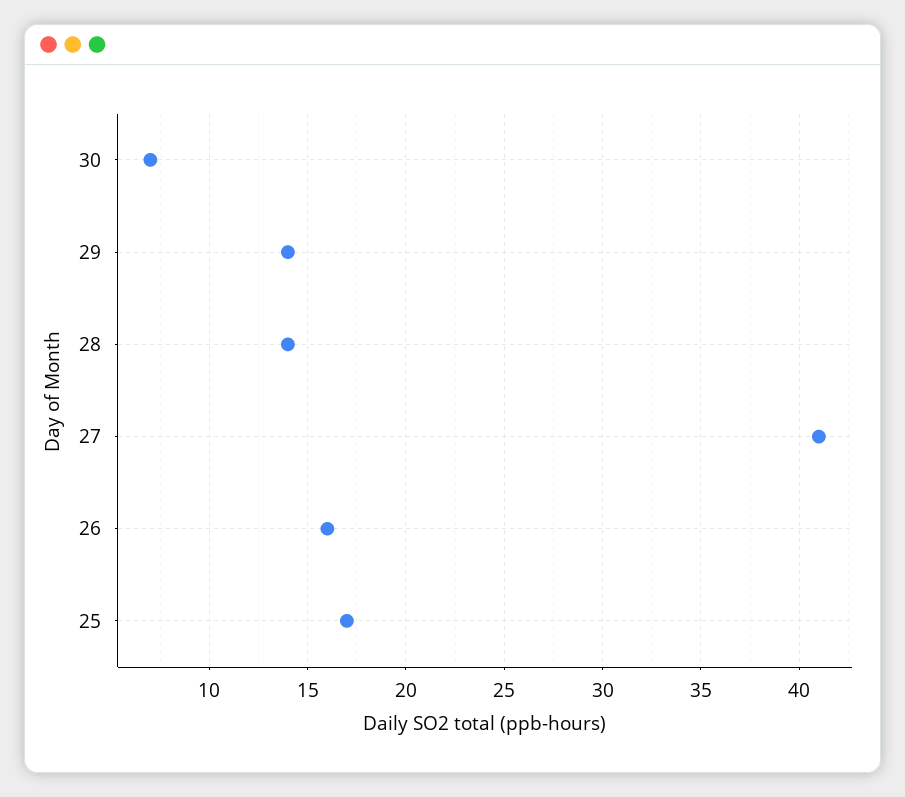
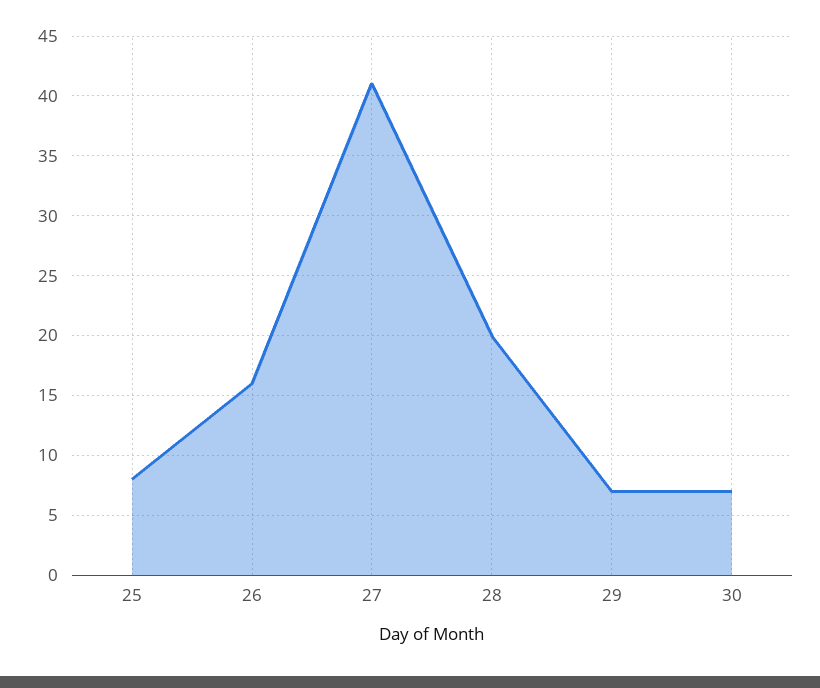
  {
    "30": 7,
-   "29": 14,
+   "29": 7,
-   "28": 14,
+   "28": 20,
    "27": 41,
    "26": 16,
-   "25": 17
+   "25": 8
  }

